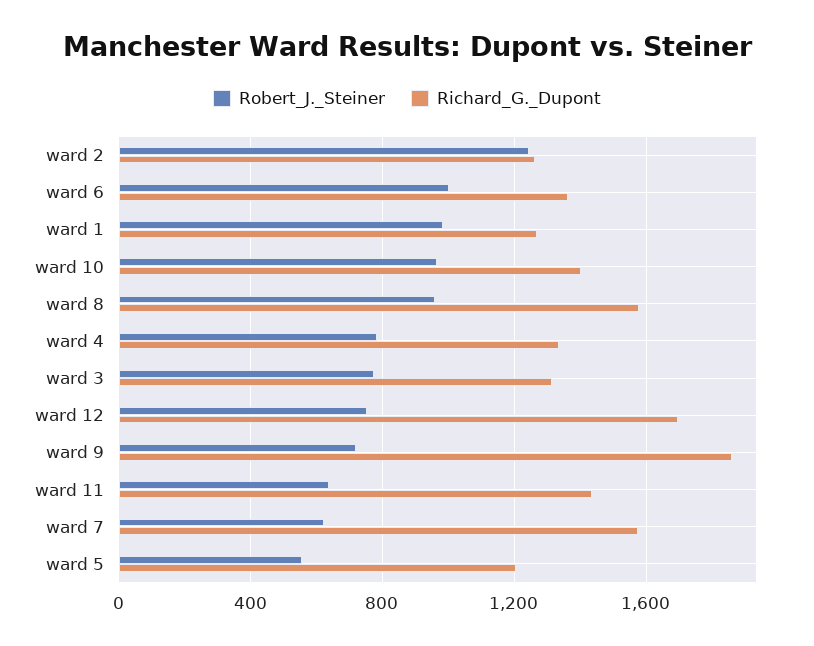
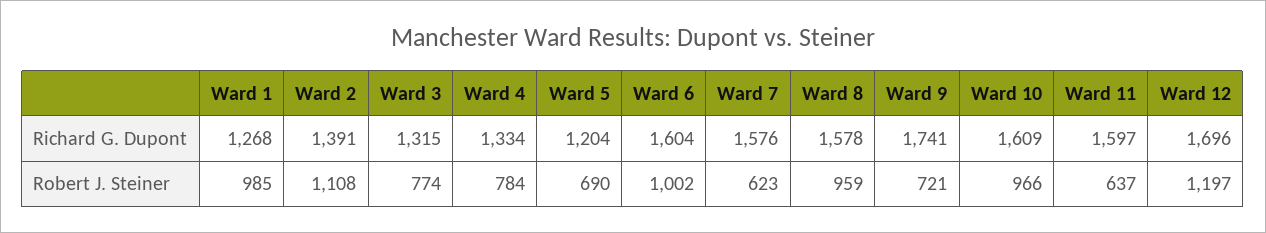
  {
    "Robert_J._Steiner": {
-     "ward 2": 1250,
+     "ward 2": 1108,
      "ward 6": 1002,
      "ward 1": 985,
      "ward 10": 966,
      "ward 8": 959,
      "ward 4": 784,
      "ward 3": 774,
-     "ward 12": 750,
+     "ward 12": 1197,
      "ward 9": 721,
      "ward 11": 637,
      "ward 7": 623,
-     "ward 5": 550
+     "ward 5": 690
    },
    "Richard_G._Dupont": {
-     "ward 2": 1250,
+     "ward 2": 1391,
-     "ward 6": 1350,
+     "ward 6": 1604,
      "ward 1": 1268,
-     "ward 10": 1400,
+     "ward 10": 1609,
      "ward 8": 1578,
      "ward 4": 1334,
      "ward 3": 1315,
      "ward 12": 1696,
-     "ward 9": 1850,
+     "ward 9": 1741,
-     "ward 11": 1450,
+     "ward 11": 1597,
      "ward 7": 1576,
      "ward 5": 1204
    }
  }

